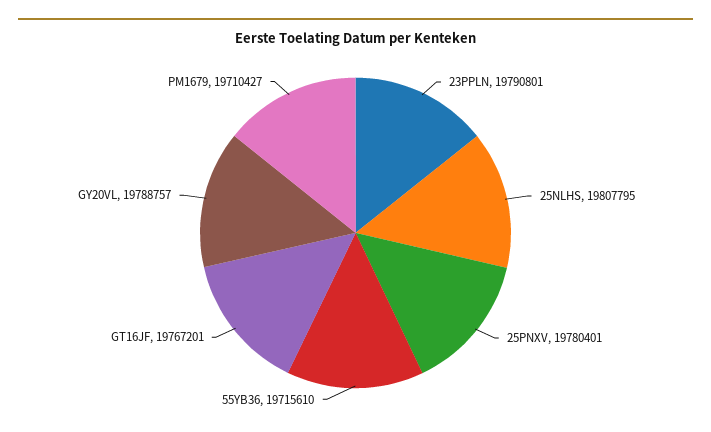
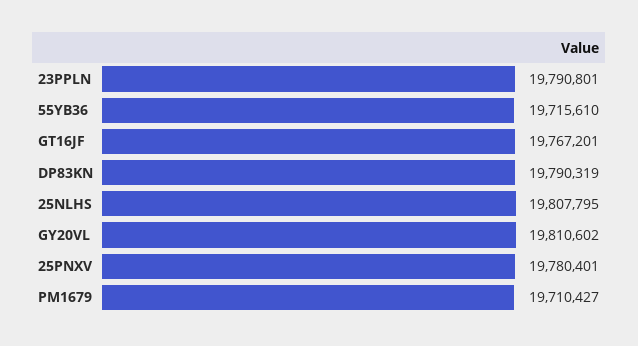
  {
    "23PPLN": 19790801,
    "25NLHS": 19807795,
    "25PNXV": 19780401,
    "55YB36": 19715610,
    "GT16JF": 19767201,
-   "GY20VL": 19788757,
+   "GY20VL": 19810602,
-   "PM1679": 19710427
+   "PM1679": 19710427,
+   "DP83KN": 19790319
  }

